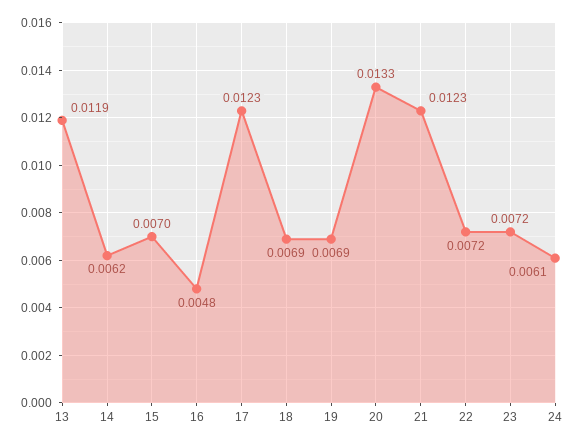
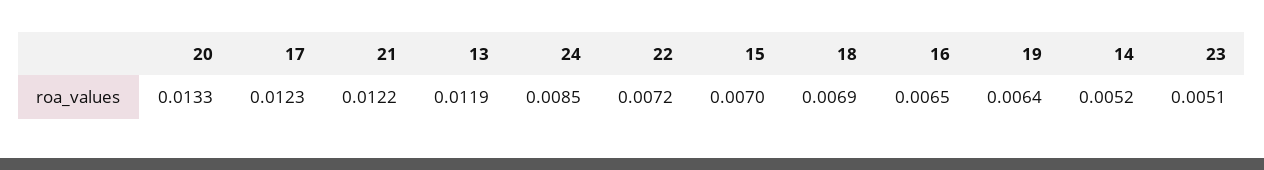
  {
    "13": 0.0119,
-   "14": 0.0062,
+   "14": 0.0052,
    "15": 0.007,
-   "16": 0.0048,
+   "16": 0.0065,
    "17": 0.0123,
    "18": 0.0069,
-   "19": 0.0069,
+   "19": 0.0064,
    "20": 0.0133,
-   "21": 0.0123,
+   "21": 0.0122,
    "22": 0.0072,
-   "23": 0.0072,
+   "23": 0.0051,
-   "24": 0.0061
+   "24": 0.0085
  }

